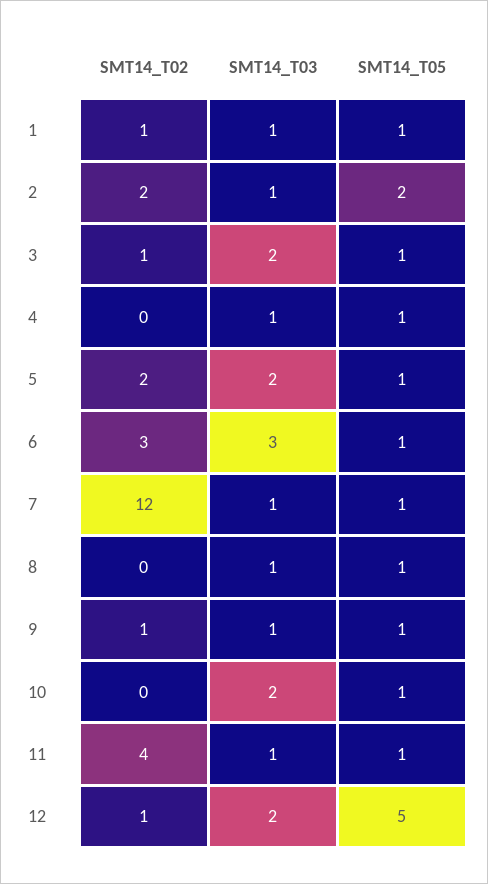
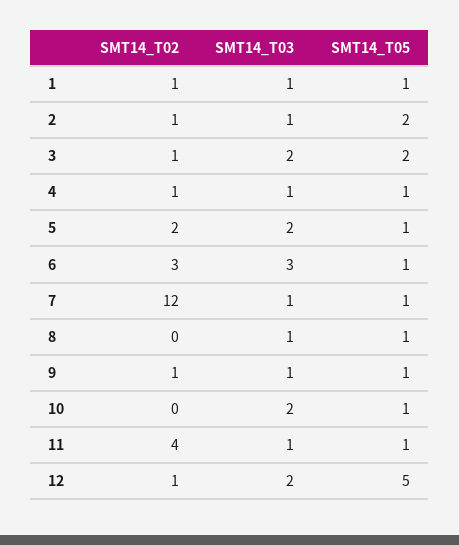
  {
    "SMT14_T02": {
      "1": 1,
-     "2": 2,
+     "2": 1,
      "3": 1,
-     "4": 0,
+     "4": 1,
      "5": 2,
      "6": 3,
      "7": 12,
      "8": 0,
      "9": 1,
      "10": 0,
      "11": 4,
      "12": 1
    },
    "SMT14_T03": {
      "1": 1,
      "2": 1,
      "3": 2,
      "4": 1,
      "5": 2,
      "6": 3,
      "7": 1,
      "8": 1,
      "9": 1,
      "10": 2,
      "11": 1,
      "12": 2
    },
    "SMT14_T05": {
      "1": 1,
      "2": 2,
-     "3": 1,
+     "3": 2,
      "4": 1,
      "5": 1,
      "6": 1,
      "7": 1,
      "8": 1,
      "9": 1,
      "10": 1,
      "11": 1,
      "12": 5
    }
  }

